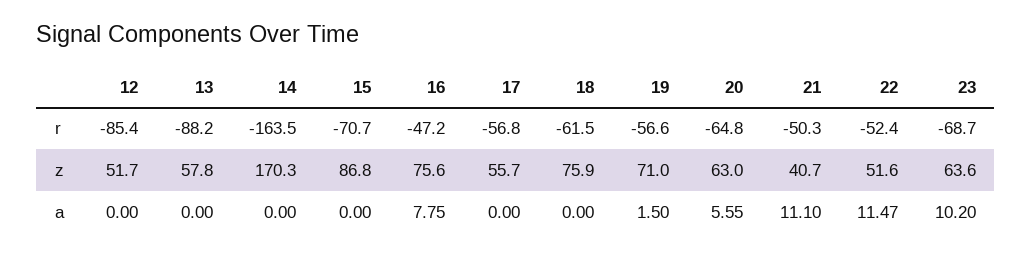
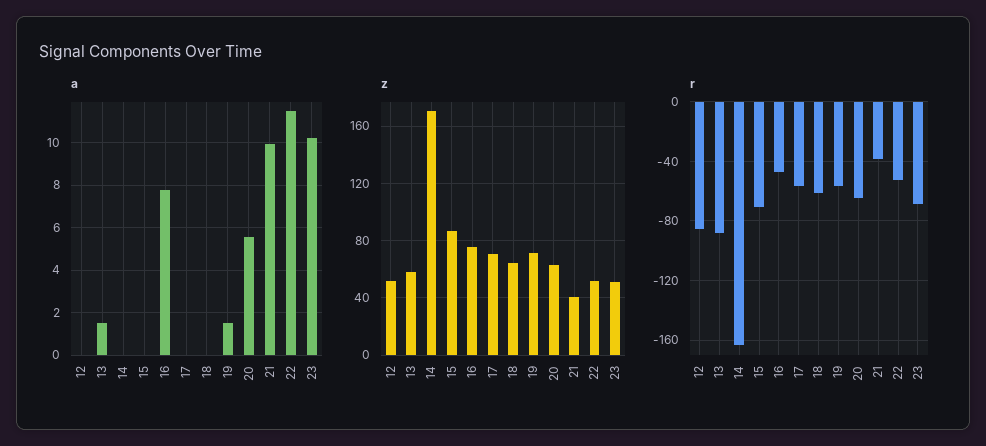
  {
    "r": {
      "12": -85.4,
      "13": -88.2,
      "14": -163.5,
      "15": -70.7,
      "16": -47.2,
      "17": -56.8,
      "18": -61.5,
      "19": -56.6,
      "20": -64.8,
-     "21": -50.3,
+     "21": -40,
      "22": -52.4,
      "23": -68.7
    },
    "z": {
      "12": 51.7,
      "13": 57.8,
      "14": 170.3,
      "15": 86.8,
      "16": 75.6,
-     "17": 55.7,
+     "17": 70,
-     "18": 75.9,
+     "18": 65,
      "19": 71,
      "20": 63,
      "21": 40.7,
      "22": 51.6,
-     "23": 63.6
+     "23": 50
    },
    "a": {
      "12": 0,
-     "13": 0,
+     "13": 1.5,
      "14": 0,
      "15": 0,
      "16": 7.75,
      "17": 0,
      "18": 0,
      "19": 1.5,
      "20": 5.55,
-     "21": 11.1,
+     "21": 10,
      "22": 11.47,
      "23": 10.2
    }
  }

